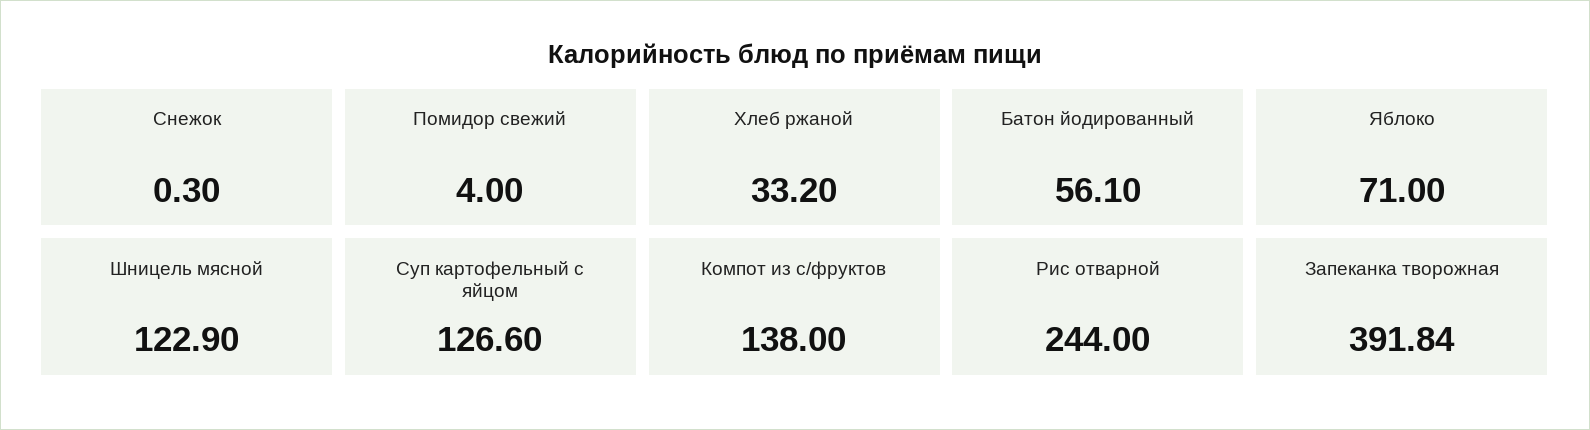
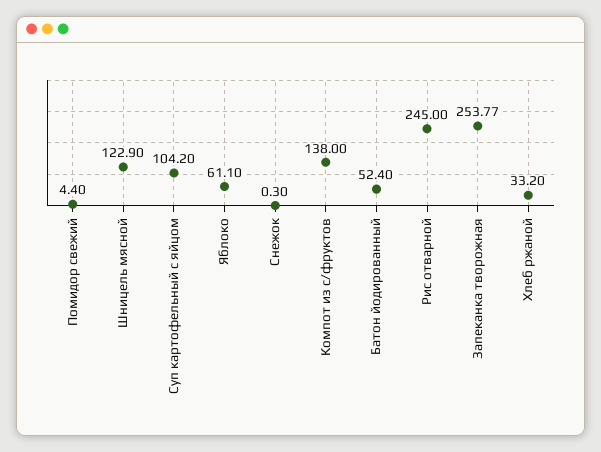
  {
    "Снежок": 0.3,
-   "Помидор свежий": 4,
+   "Помидор свежий": 4.4,
    "Хлеб ржаной": 33.2,
-   "Батон йодированный": 56.1,
+   "Батон йодированный": 52.4,
-   "Яблоко": 71,
+   "Яблоко": 61.1,
    "Шницель мясной": 122.9,
-   "Суп картофельный с яйцом": 126.6,
+   "Суп картофельный с яйцом": 104.2,
    "Компот из с/фруктов": 138,
-   "Рис отварной": 244,
+   "Рис отварной": 245,
-   "Запеканка творожная": 391.84
+   "Запеканка творожная": 253.77
  }

